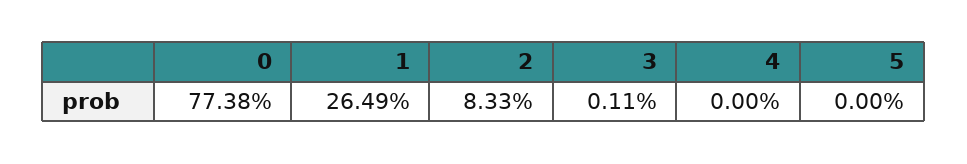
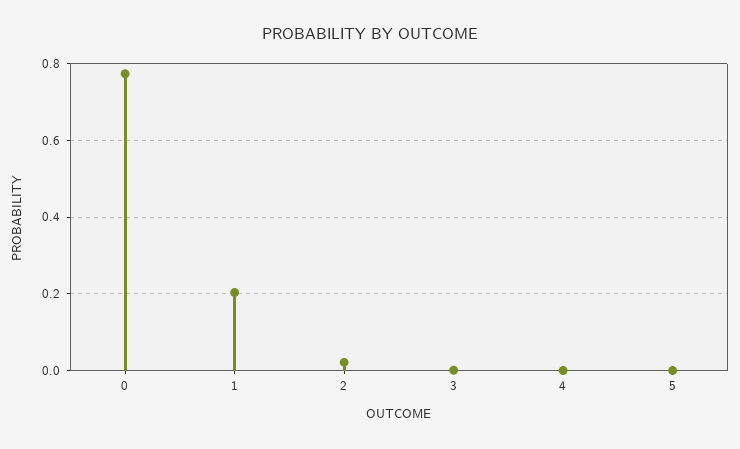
  {
    "0": 0.7738,
-   "1": 0.2649,
+   "1": 0.2,
-   "2": 0.0833,
+   "2": 0.02,
    "3": 0.0011,
    "4": 0,
    "5": 0
  }

